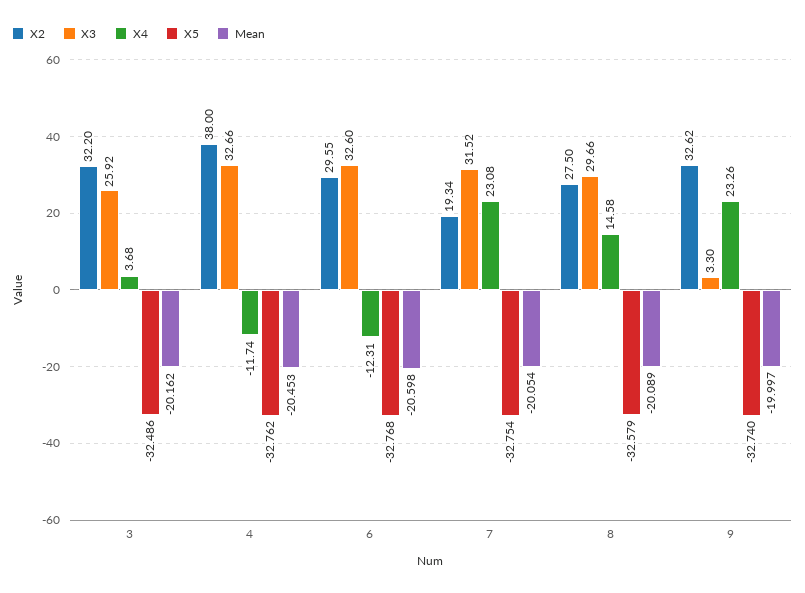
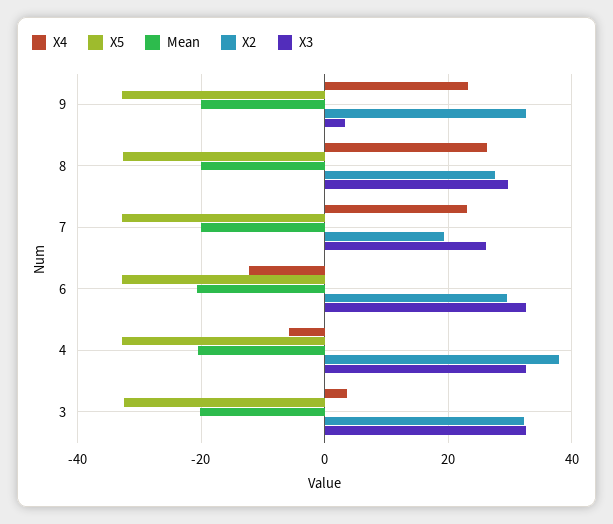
  {
    "X2": {
      "3": 32.2,
      "4": 38,
      "6": 29.55,
      "7": 19.34,
      "8": 27.5,
      "9": 32.62
    },
    "X3": {
-     "3": 25.92,
+     "3": 32,
      "4": 32.66,
      "6": 32.6,
-     "7": 31.52,
+     "7": 26,
      "8": 29.66,
      "9": 3.3
    },
    "X4": {
      "3": 3.68,
-     "4": -11.74,
+     "4": -6,
      "6": -12.31,
      "7": 23.08,
-     "8": 14.58,
+     "8": 26,
      "9": 23.26
    },
    "X5": {
      "3": -32.486,
      "4": -32.762,
      "6": -32.768,
      "7": -32.754,
      "8": -32.579,
      "9": -32.74
    },
    "Mean": {
      "3": -20.162,
      "4": -20.453,
      "6": -20.598,
      "7": -20.054,
      "8": -20.089,
      "9": -19.997
    }
  }

